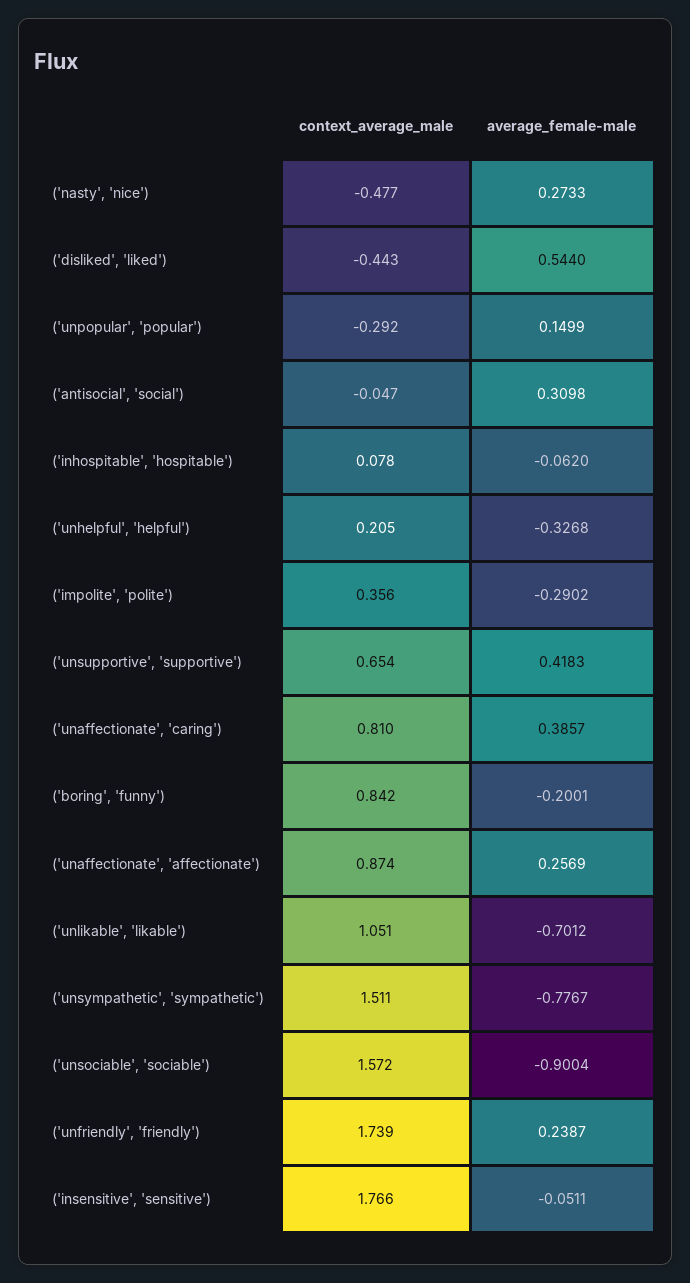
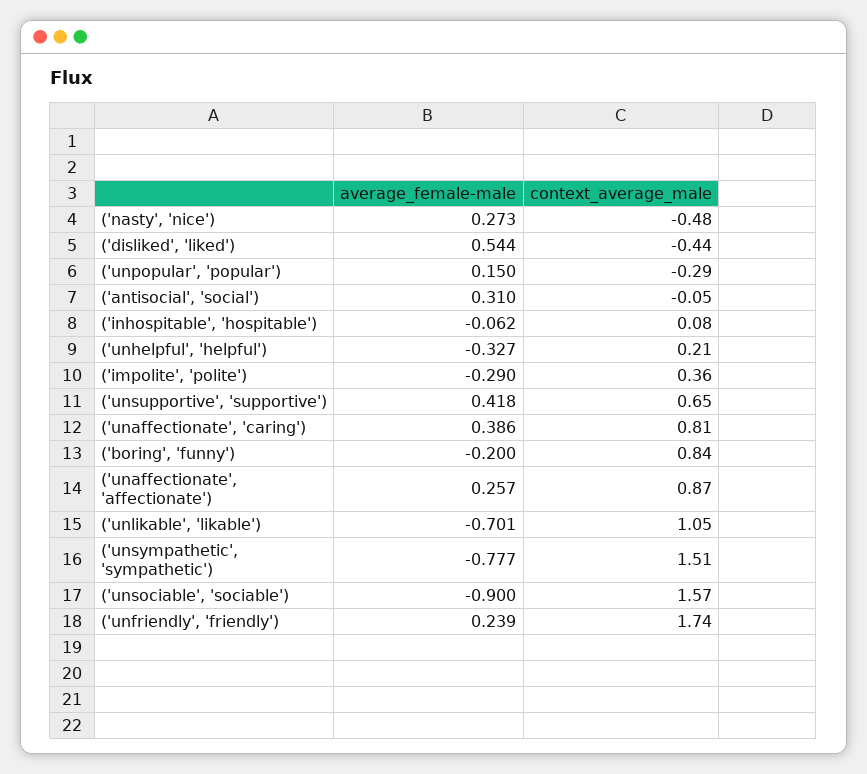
  {
    "context_average_male": {
      "('nasty', 'nice')": -0.477,
      "('disliked', 'liked')": -0.443,
      "('unpopular', 'popular')": -0.292,
      "('antisocial', 'social')": -0.047,
      "('inhospitable', 'hospitable')": 0.078,
      "('unhelpful', 'helpful')": 0.205,
      "('impolite', 'polite')": 0.356,
      "('unsupportive', 'supportive')": 0.654,
      "('unaffectionate', 'caring')": 0.81,
      "('boring', 'funny')": 0.842,
      "('unaffectionate', 'affectionate')": 0.874,
      "('unlikable', 'likable')": 1.051,
      "('unsympathetic', 'sympathetic')": 1.511,
      "('unsociable', 'sociable')": 1.572,
-     "('unfriendly', 'friendly')": 1.739,
+     "('unfriendly', 'friendly')": 1.739
-     "('insensitive', 'sensitive')": 1.766
    },
    "average_female-male": {
      "('nasty', 'nice')": 0.2733,
      "('disliked', 'liked')": 0.544,
      "('unpopular', 'popular')": 0.1499,
      "('antisocial', 'social')": 0.3098,
      "('inhospitable', 'hospitable')": -0.062,
      "('unhelpful', 'helpful')": -0.3268,
      "('impolite', 'polite')": -0.2902,
      "('unsupportive', 'supportive')": 0.4183,
      "('unaffectionate', 'caring')": 0.3857,
      "('boring', 'funny')": -0.2001,
      "('unaffectionate', 'affectionate')": 0.2569,
      "('unlikable', 'likable')": -0.7012,
      "('unsympathetic', 'sympathetic')": -0.7767,
      "('unsociable', 'sociable')": -0.9004,
-     "('unfriendly', 'friendly')": 0.2387,
+     "('unfriendly', 'friendly')": 0.2387
-     "('insensitive', 'sensitive')": -0.0511
    }
  }

